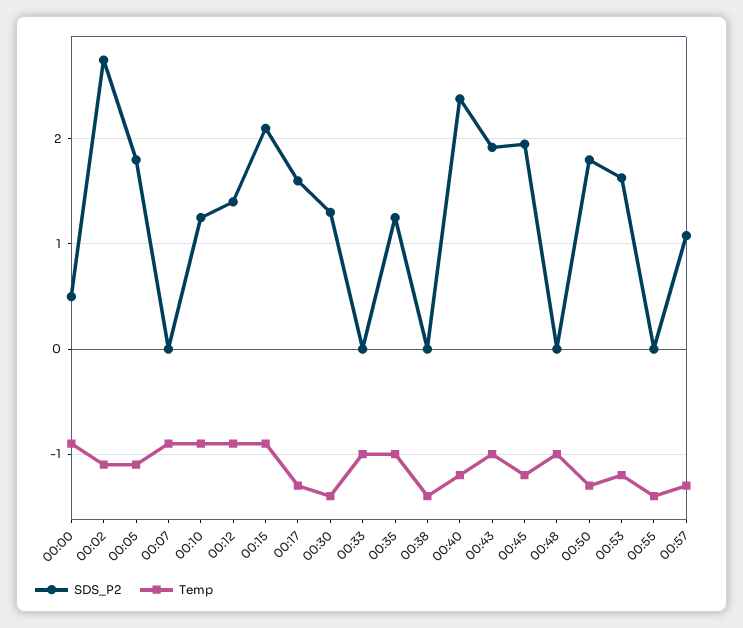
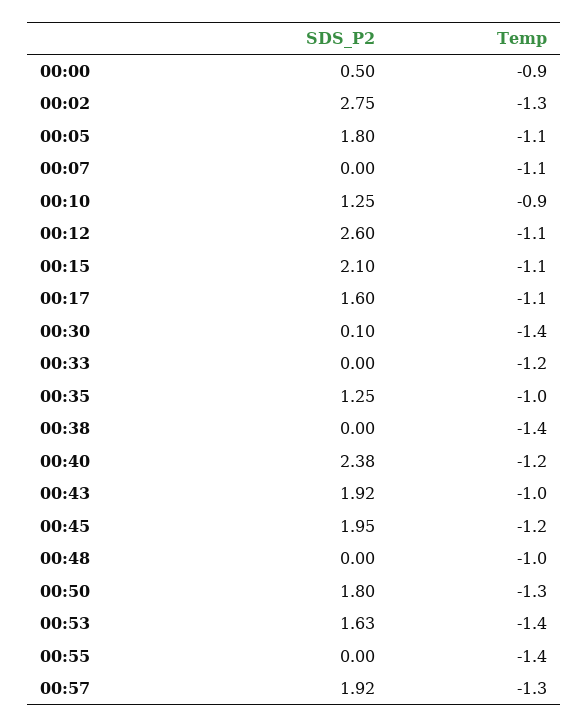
  {
    "SDS_P2": {
      "00:00": 0.5,
      "00:02": 2.75,
      "00:05": 1.8,
      "00:07": 0,
      "00:10": 1.25,
-     "00:12": 1.4,
+     "00:12": 2.6,
      "00:15": 2.1,
      "00:17": 1.6,
-     "00:30": 1.3,
+     "00:30": 0.1,
      "00:33": 0,
      "00:35": 1.25,
      "00:38": 0,
      "00:40": 2.38,
      "00:43": 1.92,
      "00:45": 1.95,
      "00:48": 0,
      "00:50": 1.8,
      "00:53": 1.63,
      "00:55": 0,
-     "00:57": 1.1
+     "00:57": 1.92
    },
    "Temp": {
      "00:00": -0.9,
-     "00:02": -1.1,
+     "00:02": -1.3,
      "00:05": -1.1,
-     "00:07": -0.9,
+     "00:07": -1.1,
      "00:10": -0.9,
-     "00:12": -0.9,
+     "00:12": -1.1,
-     "00:15": -0.9,
+     "00:15": -1.1,
-     "00:17": -1.3,
+     "00:17": -1.1,
      "00:30": -1.4,
-     "00:33": -1,
+     "00:33": -1.2,
      "00:35": -1,
      "00:38": -1.4,
      "00:40": -1.2,
      "00:43": -1,
      "00:45": -1.2,
      "00:48": -1,
      "00:50": -1.3,
-     "00:53": -1.2,
+     "00:53": -1.4,
      "00:55": -1.4,
      "00:57": -1.3
    }
  }

